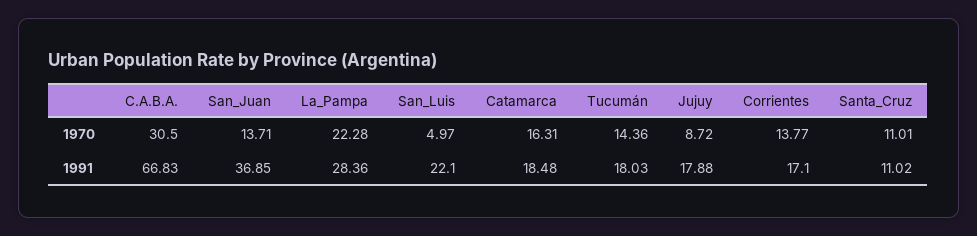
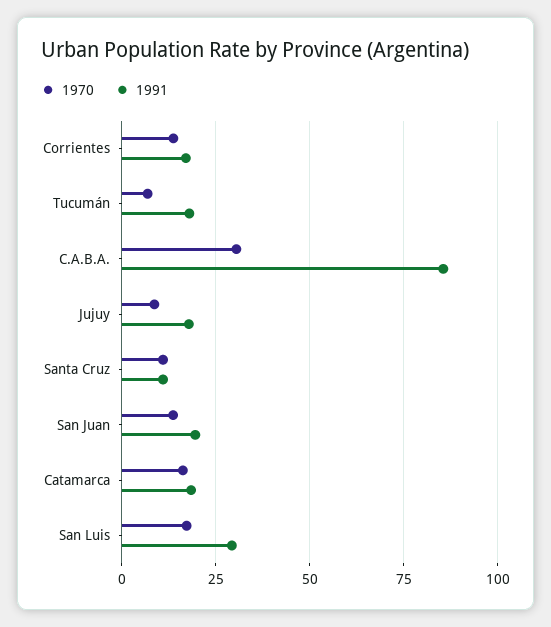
  {
    "1970": {
      "C.A.B.A.": 30.5,
      "San_Juan": 13.71,
-     "La_Pampa": 22.28,
-     "San_Luis": 4.97,
+     "San_Luis": 17.5,
      "Catamarca": 16.31,
-     "Tucumán": 14.36,
+     "Tucumán": 7.5,
      "Jujuy": 8.72,
      "Corrientes": 13.77,
      "Santa_Cruz": 11.01
    },
    "1991": {
-     "C.A.B.A.": 66.83,
+     "C.A.B.A.": 85,
-     "San_Juan": 36.85,
+     "San_Juan": 20,
-     "La_Pampa": 28.36,
-     "San_Luis": 22.1,
+     "San_Luis": 30,
      "Catamarca": 18.48,
      "Tucumán": 18.03,
      "Jujuy": 17.88,
      "Corrientes": 17.1,
      "Santa_Cruz": 11.02
    }
  }

